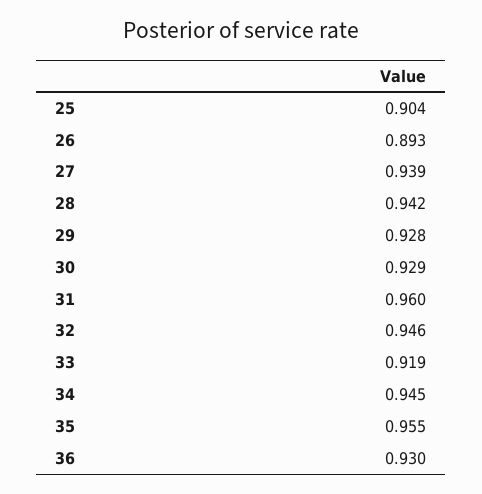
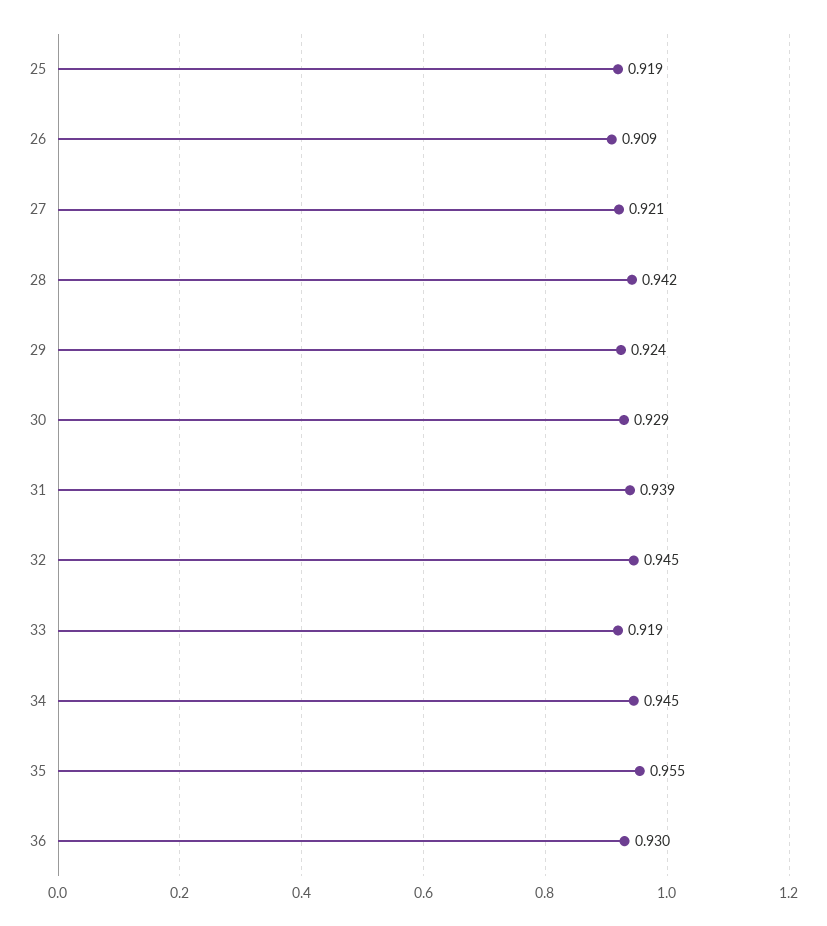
  {
-   "25": 0.904,
+   "25": 0.919,
-   "26": 0.893,
+   "26": 0.909,
-   "27": 0.939,
+   "27": 0.921,
    "28": 0.942,
-   "29": 0.928,
+   "29": 0.924,
    "30": 0.929,
-   "31": 0.96,
+   "31": 0.939,
-   "32": 0.946,
+   "32": 0.945,
    "33": 0.919,
    "34": 0.945,
    "35": 0.955,
    "36": 0.93
  }

